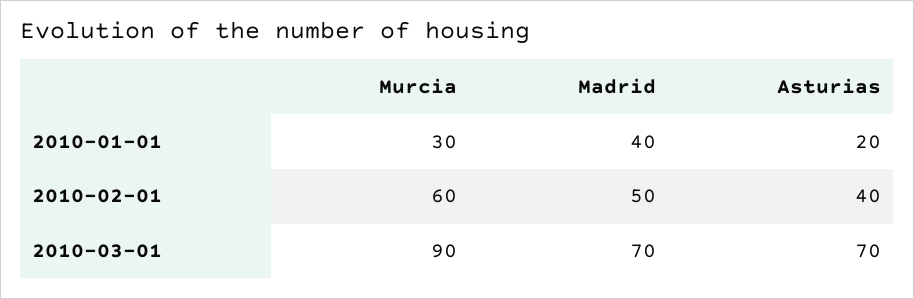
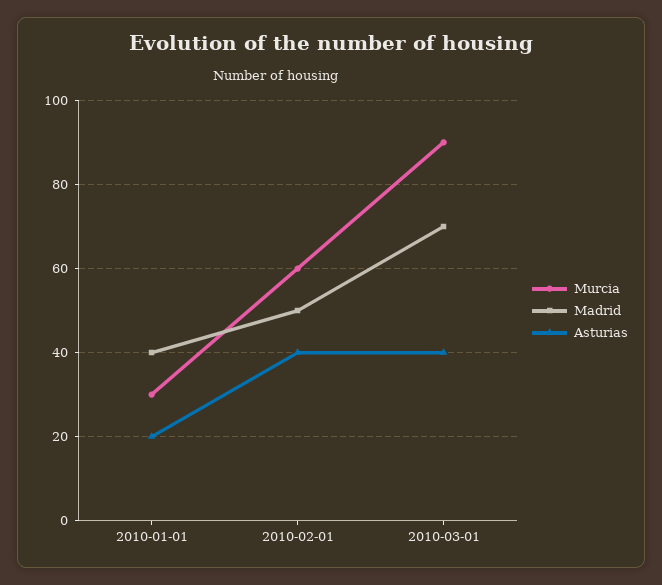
  {
    "Murcia": {
      "2010-01-01": 30,
      "2010-02-01": 60,
      "2010-03-01": 90
    },
    "Madrid": {
      "2010-01-01": 40,
      "2010-02-01": 50,
      "2010-03-01": 70
    },
    "Asturias": {
      "2010-01-01": 20,
      "2010-02-01": 40,
-     "2010-03-01": 70
+     "2010-03-01": 40
    }
  }

